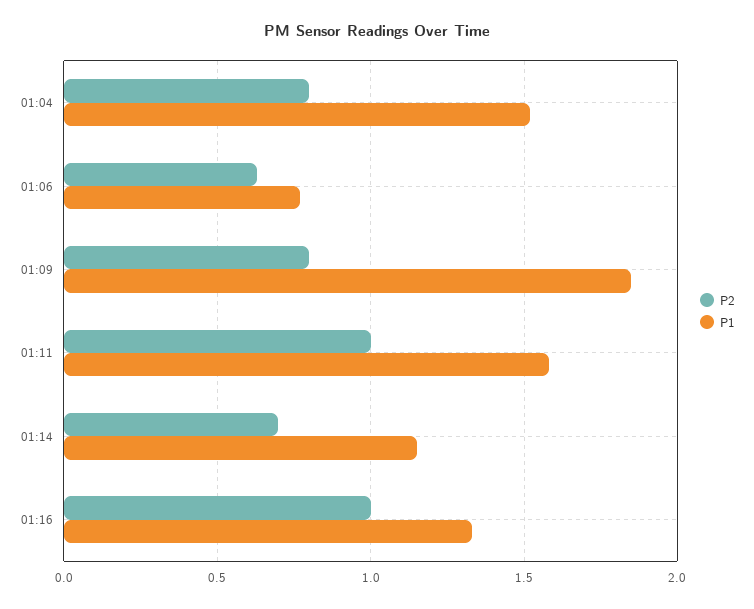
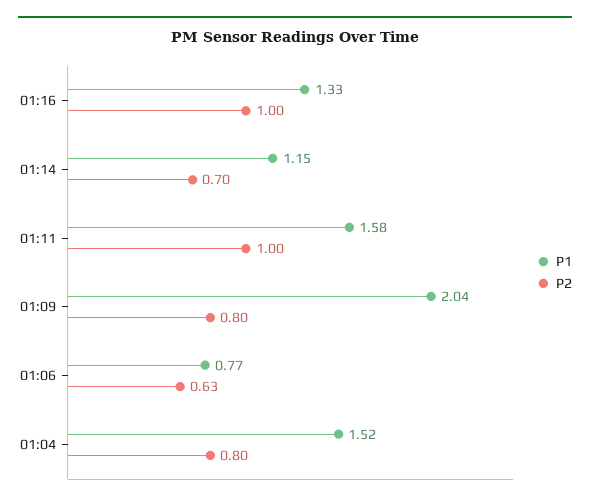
  {
    "P2": {
      "01:04": 0.8,
      "01:06": 0.63,
      "01:09": 0.8,
      "01:11": 1,
      "01:14": 0.7,
      "01:16": 1
    },
    "P1": {
      "01:04": 1.52,
      "01:06": 0.77,
-     "01:09": 1.85,
+     "01:09": 2.04,
      "01:11": 1.58,
      "01:14": 1.15,
      "01:16": 1.33
    }
  }

